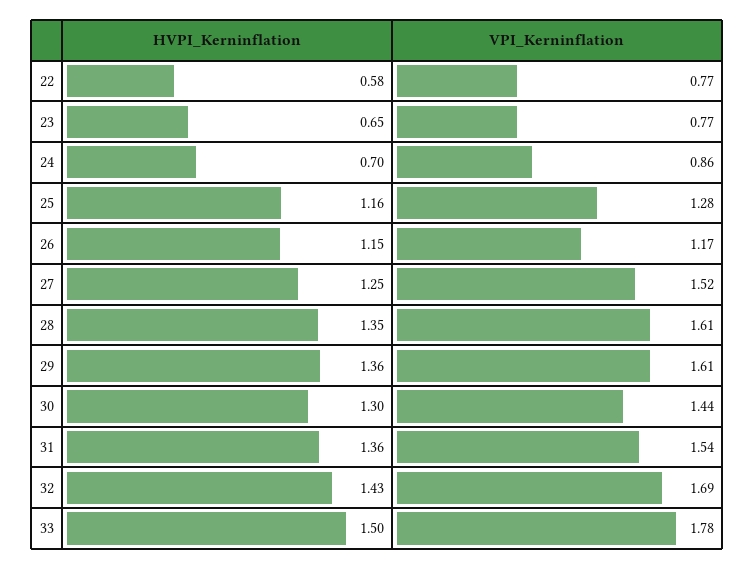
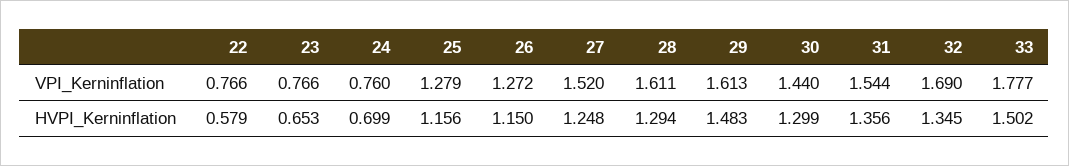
  {
    "HVPI_Kerninflation": {
      "22": 0.579,
      "23": 0.653,
      "24": 0.699,
      "25": 1.156,
      "26": 1.15,
      "27": 1.248,
-     "28": 1.35,
+     "28": 1.294,
-     "29": 1.36,
+     "29": 1.483,
      "30": 1.299,
      "31": 1.356,
-     "32": 1.43,
+     "32": 1.345,
      "33": 1.502
    },
    "VPI_Kerninflation": {
      "22": 0.766,
      "23": 0.766,
-     "24": 0.86,
+     "24": 0.76,
      "25": 1.279,
-     "26": 1.17,
+     "26": 1.272,
      "27": 1.52,
      "28": 1.611,
      "29": 1.613,
      "30": 1.44,
      "31": 1.544,
      "32": 1.69,
      "33": 1.777
    }
  }

